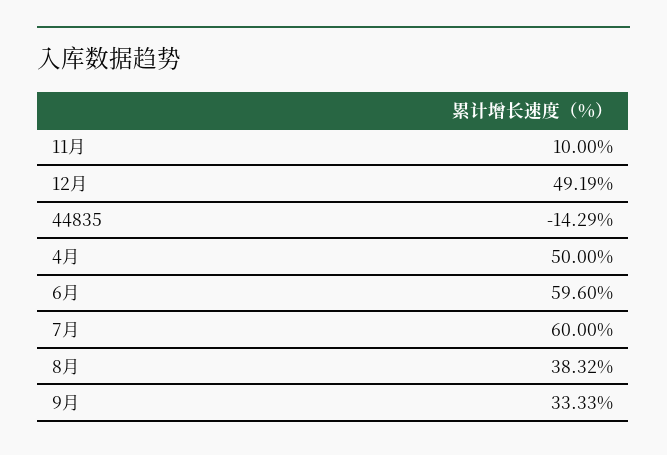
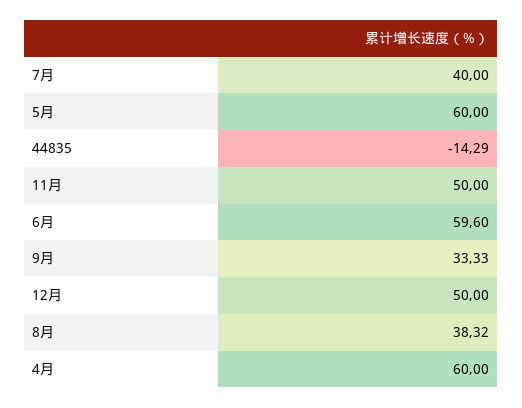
  {
-   "11月": 10,
+   "11月": 50,
-   "12月": 49.19,
+   "12月": 50,
    "44835": -14.29,
-   "4月": 50,
+   "4月": 60,
    "6月": 59.6,
-   "7月": 60,
+   "7月": 40,
    "8月": 38.32,
-   "9月": 33.33
+   "9月": 33.33,
+   "5月": 60
  }

